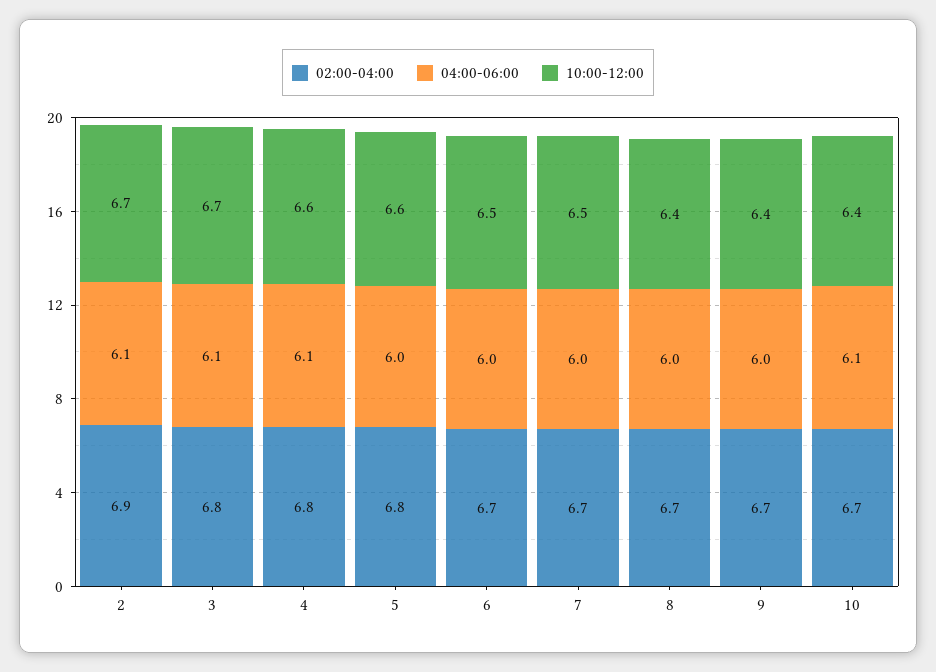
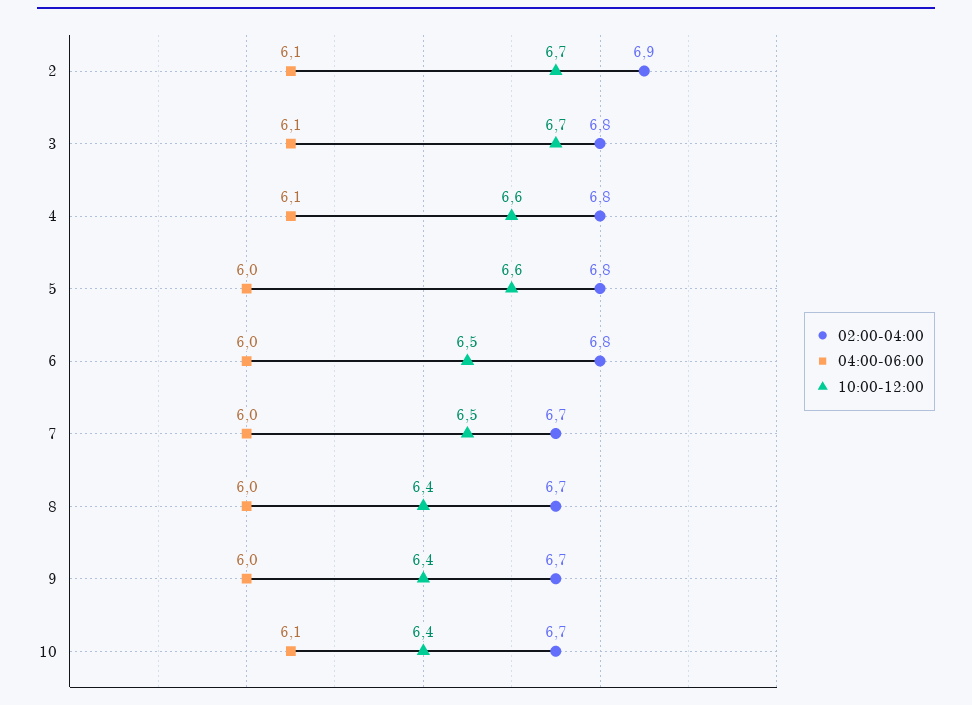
  {
    "02:00-04:00": {
      "2": 6.9,
      "3": 6.8,
      "4": 6.8,
      "5": 6.8,
-     "6": 6.7,
+     "6": 6.8,
      "7": 6.7,
      "8": 6.7,
      "9": 6.7,
      "10": 6.7
    },
    "04:00-06:00": {
      "2": 6.1,
      "3": 6.1,
      "4": 6.1,
      "5": 6,
      "6": 6,
      "7": 6,
      "8": 6,
      "9": 6,
      "10": 6.1
    },
    "10:00-12:00": {
      "2": 6.7,
      "3": 6.7,
      "4": 6.6,
      "5": 6.6,
      "6": 6.5,
      "7": 6.5,
      "8": 6.4,
      "9": 6.4,
      "10": 6.4
    }
  }

